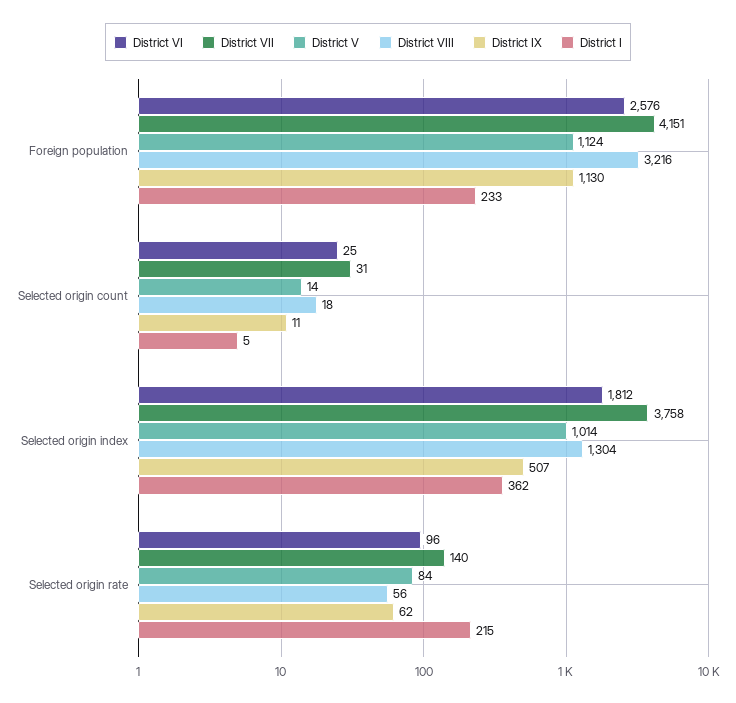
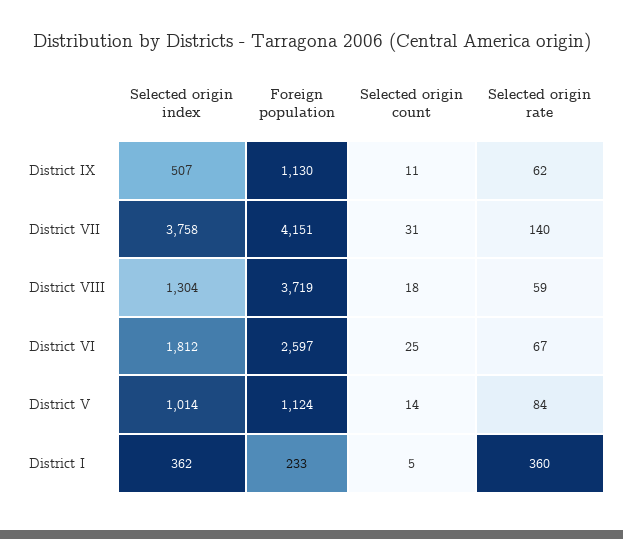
  {
    "District VI": {
-     "Foreign population": 2576,
+     "Foreign population": 2597,
      "Selected origin count": 25,
      "Selected origin index": 1812,
-     "Selected origin rate": 96
+     "Selected origin rate": 67
    },
    "District VII": {
      "Foreign population": 4151,
      "Selected origin count": 31,
      "Selected origin index": 3758,
      "Selected origin rate": 140
    },
    "District V": {
      "Foreign population": 1124,
      "Selected origin count": 14,
      "Selected origin index": 1014,
      "Selected origin rate": 84
    },
    "District VIII": {
-     "Foreign population": 3216,
+     "Foreign population": 3719,
      "Selected origin count": 18,
      "Selected origin index": 1304,
-     "Selected origin rate": 56
+     "Selected origin rate": 59
    },
    "District IX": {
      "Foreign population": 1130,
      "Selected origin count": 11,
      "Selected origin index": 507,
      "Selected origin rate": 62
    },
    "District I": {
      "Foreign population": 233,
      "Selected origin count": 5,
      "Selected origin index": 362,
-     "Selected origin rate": 215
+     "Selected origin rate": 360
    }
  }

